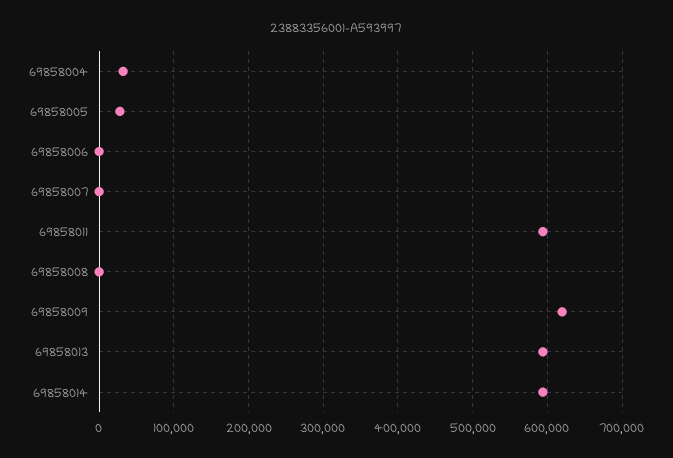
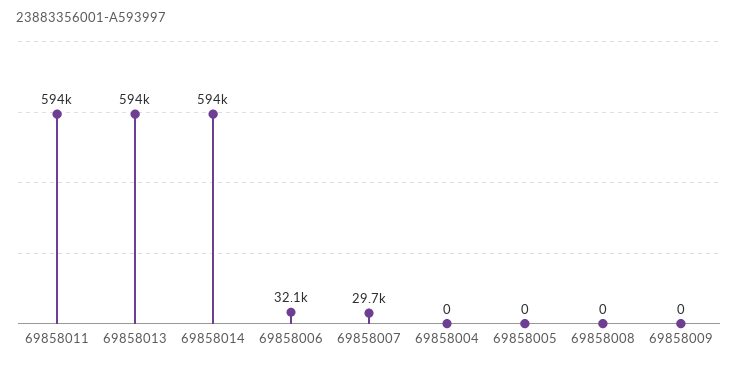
  {
-   "69858004": 30000,
+   "69858004": 0,
-   "69858005": 30000,
+   "69858005": 0,
-   "69858006": 0,
+   "69858006": 32100,
-   "69858007": 0,
+   "69858007": 29700,
    "69858011": 594000,
    "69858008": 0,
-   "69858009": 620000,
+   "69858009": 0,
    "69858013": 594000,
    "69858014": 594000
  }

